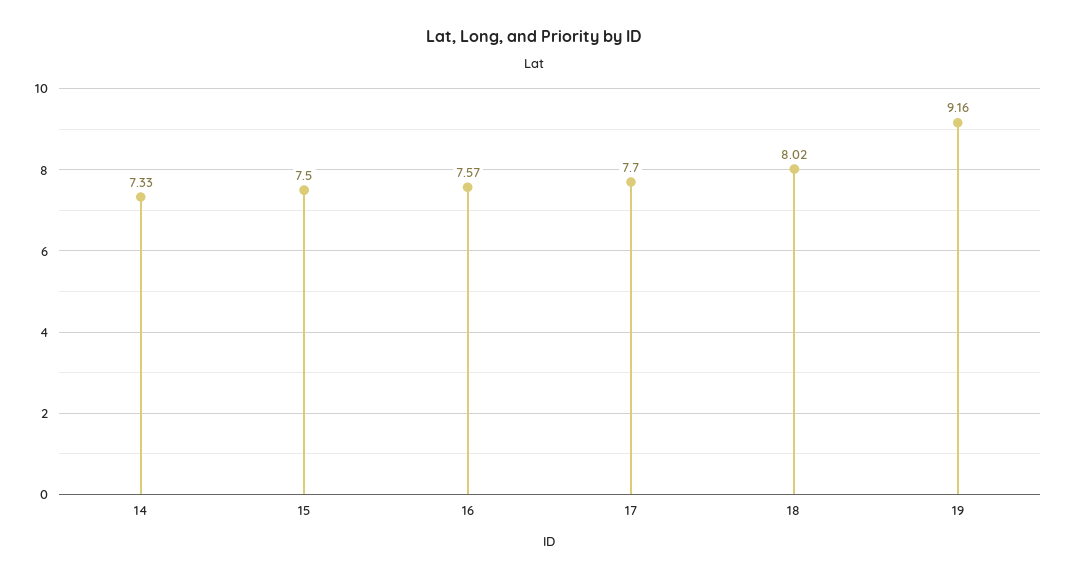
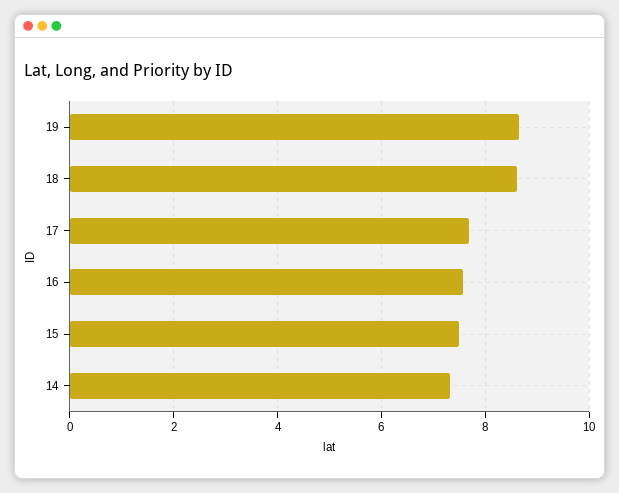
  {
    "14": 7.33,
    "15": 7.5,
    "16": 7.57,
    "17": 7.7,
-   "18": 8.02,
+   "18": 8.6,
-   "19": 9.16
+   "19": 8.6
  }

